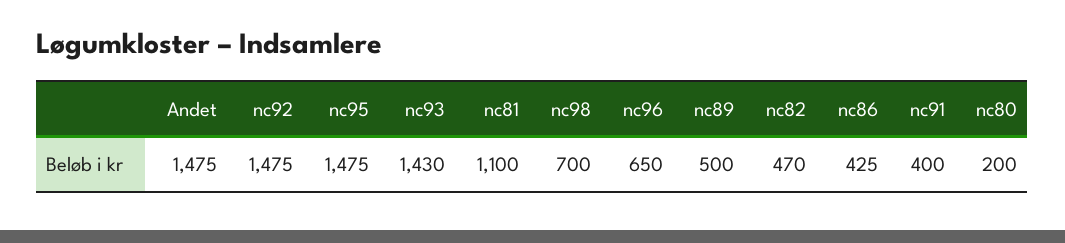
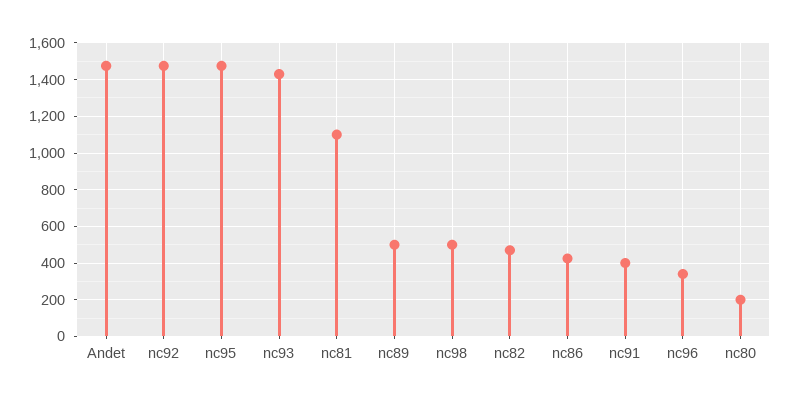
  {
    "Andet": 1475,
    "nc92": 1475,
    "nc95": 1475,
    "nc93": 1430,
    "nc81": 1100,
-   "nc98": 700,
+   "nc98": 500,
-   "nc96": 650,
+   "nc96": 350,
    "nc89": 500,
    "nc82": 470,
    "nc86": 425,
    "nc91": 400,
    "nc80": 200
  }

